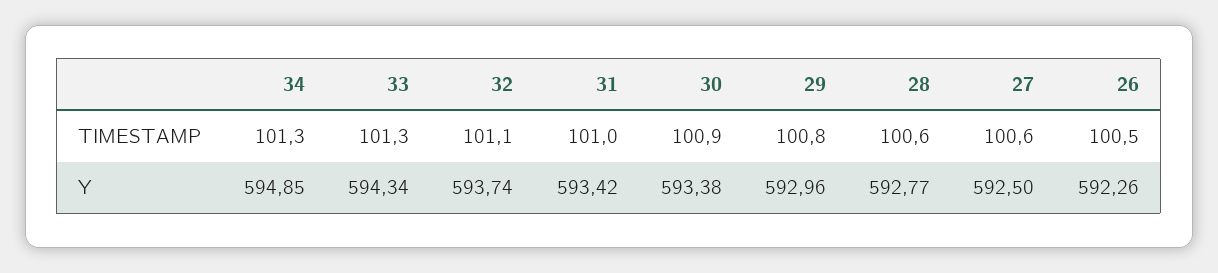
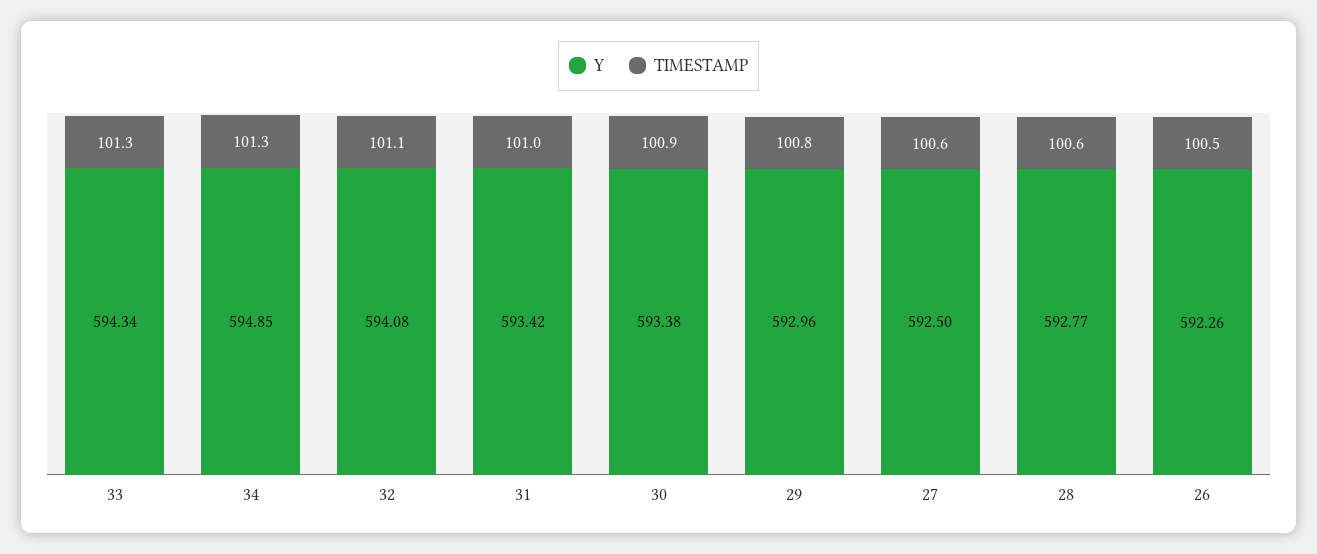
  {
    "TIMESTAMP": {
      "34": 101.3,
      "33": 101.3,
      "32": 101.1,
      "31": 101,
      "30": 100.9,
      "29": 100.8,
      "28": 100.6,
      "27": 100.6,
      "26": 100.5
    },
    "Y": {
      "34": 594.85,
      "33": 594.34,
-     "32": 593.74,
+     "32": 594.08,
      "31": 593.42,
      "30": 593.38,
      "29": 592.96,
      "28": 592.77,
      "27": 592.5,
      "26": 592.26
    }
  }

